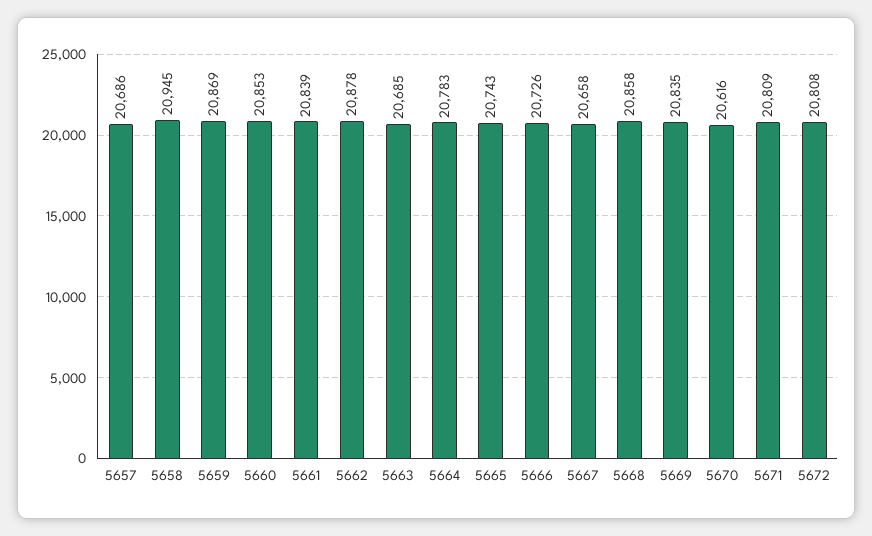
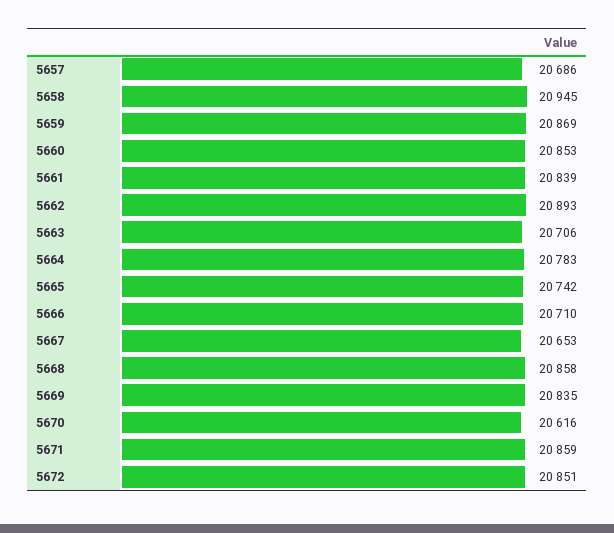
  {
    "5657": 20686,
    "5658": 20945,
    "5659": 20869,
    "5660": 20853,
    "5661": 20839,
-   "5662": 20878,
+   "5662": 20893,
-   "5663": 20685,
+   "5663": 20706,
    "5664": 20783,
-   "5665": 20743,
+   "5665": 20742,
-   "5666": 20726,
+   "5666": 20710,
-   "5667": 20658,
+   "5667": 20653,
    "5668": 20858,
    "5669": 20835,
    "5670": 20616,
-   "5671": 20809,
+   "5671": 20859,
-   "5672": 20808
+   "5672": 20851
  }

